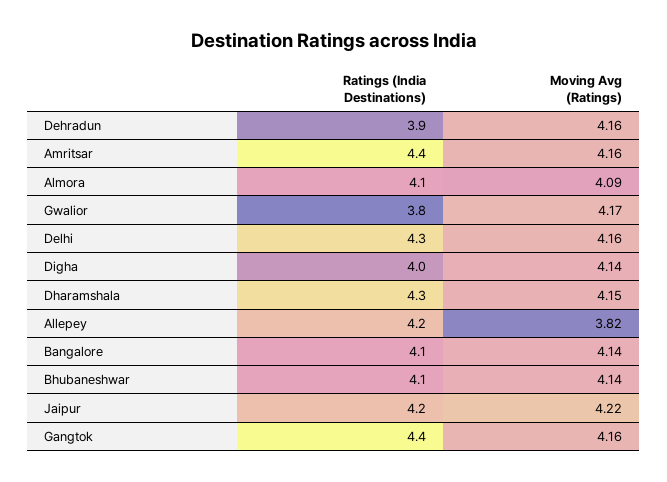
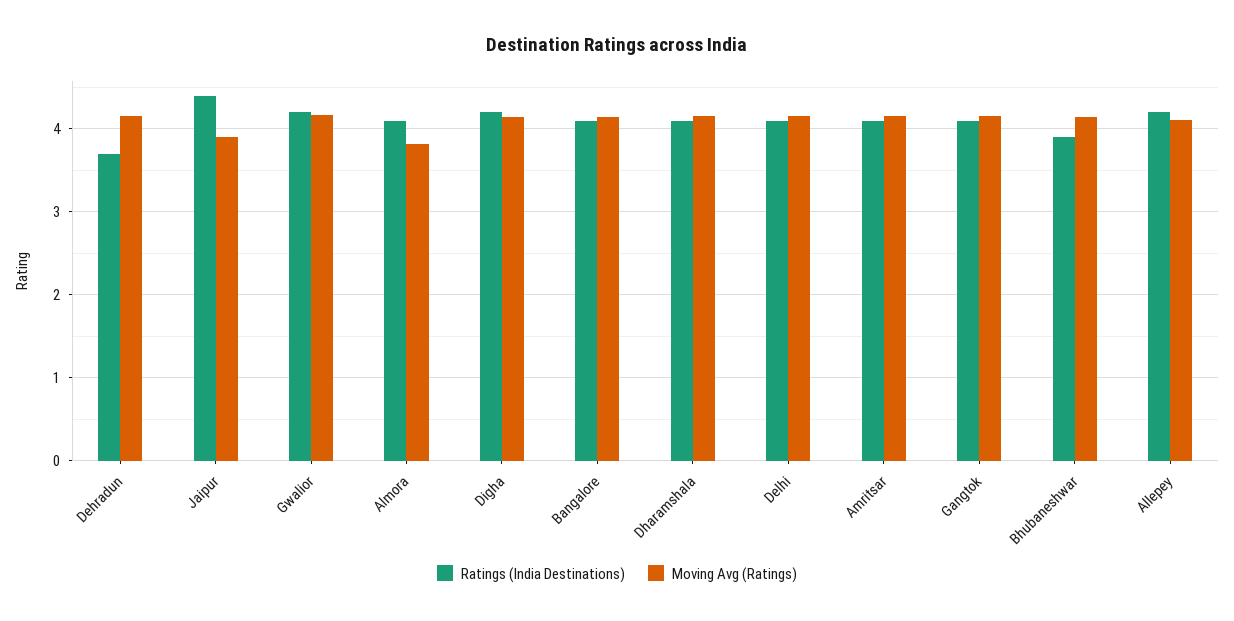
  {
    "Ratings (India Destinations)": {
-     "Dehradun": 3.9,
+     "Dehradun": 3.7,
-     "Amritsar": 4.4,
+     "Amritsar": 4.1,
      "Almora": 4.1,
-     "Gwalior": 3.8,
+     "Gwalior": 4.2,
-     "Delhi": 4.3,
+     "Delhi": 4.1,
-     "Digha": 4,
+     "Digha": 4.2,
-     "Dharamshala": 4.3,
+     "Dharamshala": 4.1,
      "Allepey": 4.2,
      "Bangalore": 4.1,
-     "Bhubaneshwar": 4.1,
+     "Bhubaneshwar": 3.9,
-     "Jaipur": 4.2,
+     "Jaipur": 4.4,
-     "Gangtok": 4.4
+     "Gangtok": 4.1
    },
    "Moving Avg (Ratings)": {
      "Dehradun": 4.16,
      "Amritsar": 4.16,
-     "Almora": 4.09,
+     "Almora": 3.8,
      "Gwalior": 4.17,
      "Delhi": 4.16,
      "Digha": 4.14,
      "Dharamshala": 4.15,
-     "Allepey": 3.82,
+     "Allepey": 4.1,
      "Bangalore": 4.14,
      "Bhubaneshwar": 4.14,
-     "Jaipur": 4.22,
+     "Jaipur": 3.9,
      "Gangtok": 4.16
    }
  }

